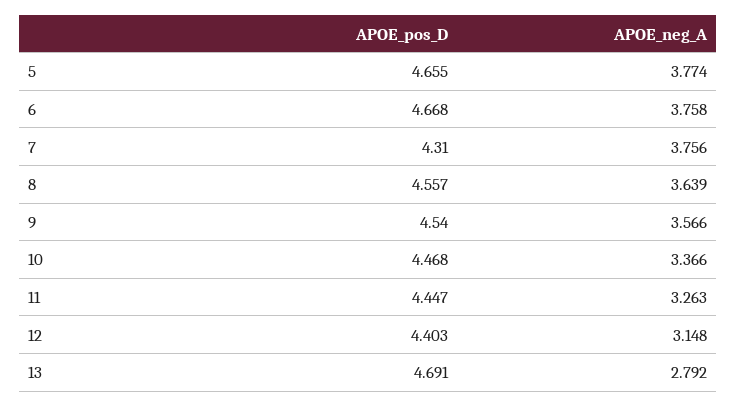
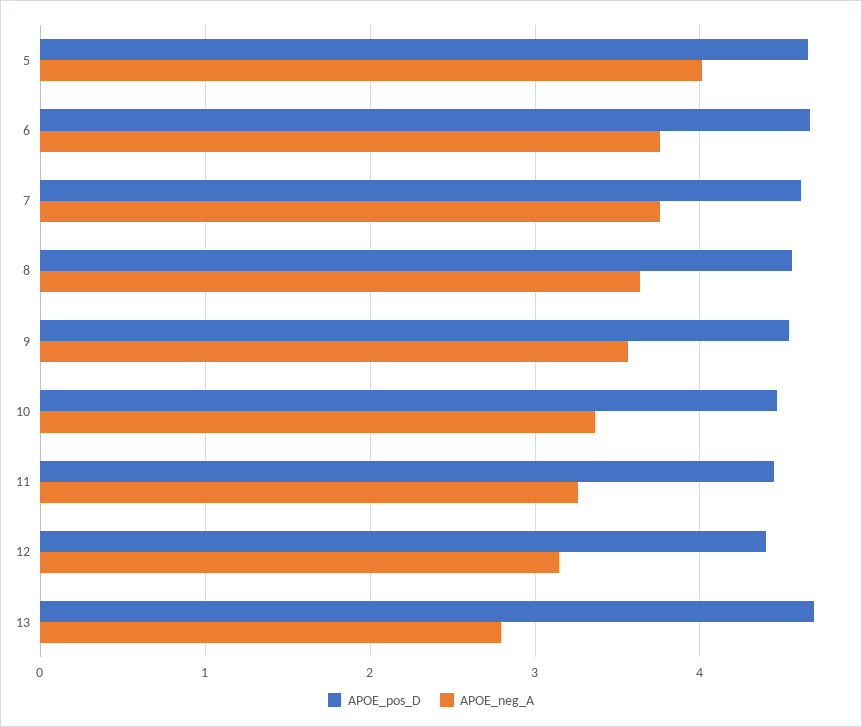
  {
    "APOE_pos_D": {
      "5": 4.655,
      "6": 4.668,
-     "7": 4.31,
+     "7": 4.6,
      "8": 4.557,
      "9": 4.54,
      "10": 4.468,
      "11": 4.447,
      "12": 4.403,
      "13": 4.691
    },
    "APOE_neg_A": {
-     "5": 3.774,
+     "5": 4,
      "6": 3.758,
      "7": 3.756,
      "8": 3.639,
      "9": 3.566,
      "10": 3.366,
      "11": 3.263,
      "12": 3.148,
      "13": 2.792
    }
  }

